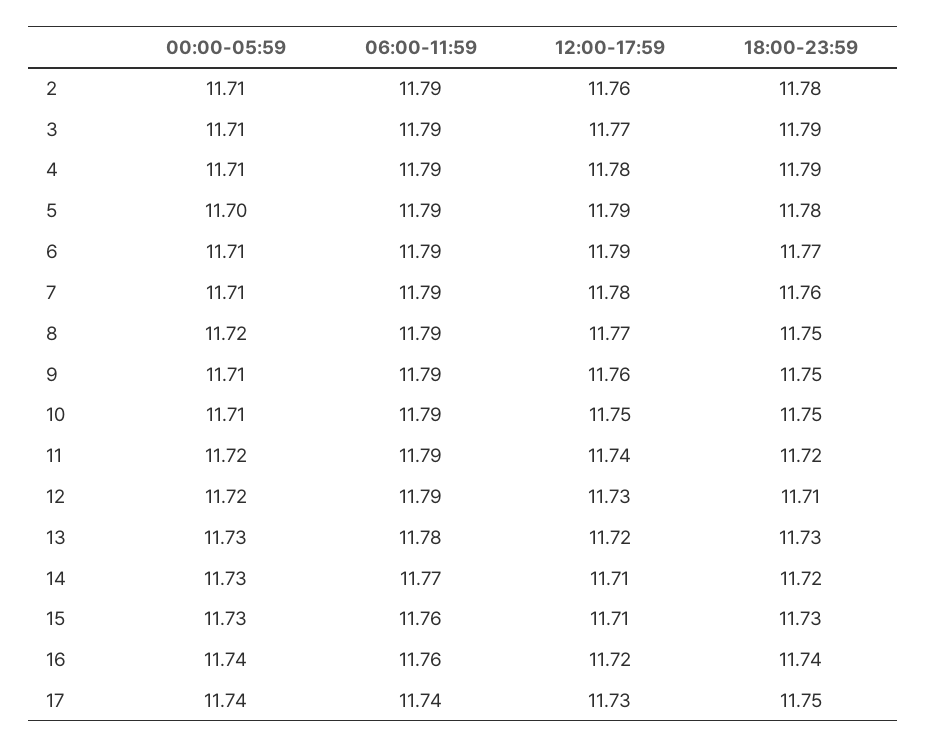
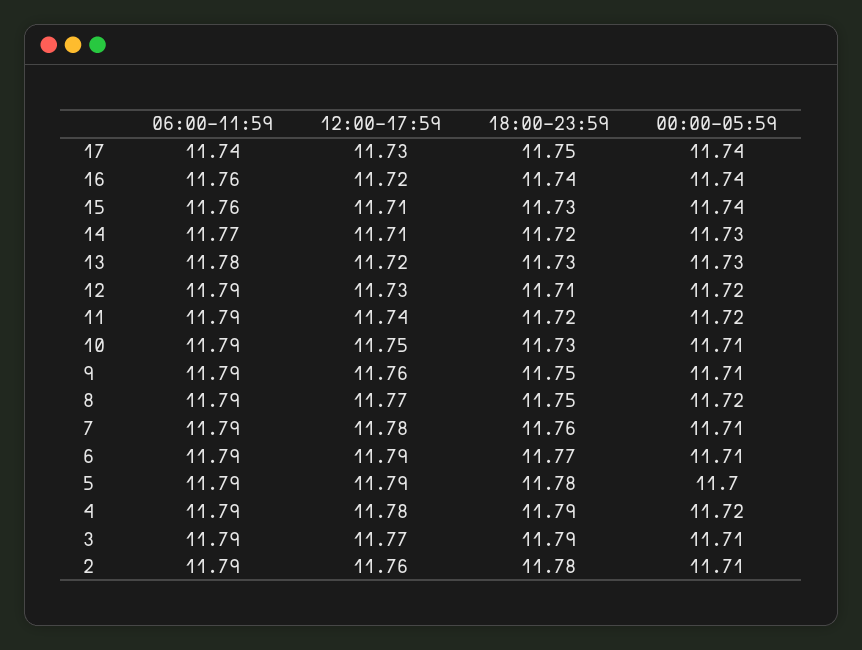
  {
    "00:00-05:59": {
      "2": 11.71,
      "3": 11.71,
-     "4": 11.71,
+     "4": 11.72,
      "5": 11.7,
      "6": 11.71,
      "7": 11.71,
      "8": 11.72,
      "9": 11.71,
      "10": 11.71,
      "11": 11.72,
      "12": 11.72,
      "13": 11.73,
      "14": 11.73,
-     "15": 11.73,
+     "15": 11.74,
      "16": 11.74,
      "17": 11.74
    },
    "06:00-11:59": {
      "2": 11.79,
      "3": 11.79,
      "4": 11.79,
      "5": 11.79,
      "6": 11.79,
      "7": 11.79,
      "8": 11.79,
      "9": 11.79,
      "10": 11.79,
      "11": 11.79,
      "12": 11.79,
      "13": 11.78,
      "14": 11.77,
      "15": 11.76,
      "16": 11.76,
      "17": 11.74
    },
    "12:00-17:59": {
      "2": 11.76,
      "3": 11.77,
      "4": 11.78,
      "5": 11.79,
      "6": 11.79,
      "7": 11.78,
      "8": 11.77,
      "9": 11.76,
      "10": 11.75,
      "11": 11.74,
      "12": 11.73,
      "13": 11.72,
      "14": 11.71,
      "15": 11.71,
      "16": 11.72,
      "17": 11.73
    },
    "18:00-23:59": {
      "2": 11.78,
      "3": 11.79,
      "4": 11.79,
      "5": 11.78,
      "6": 11.77,
      "7": 11.76,
      "8": 11.75,
      "9": 11.75,
-     "10": 11.75,
+     "10": 11.73,
      "11": 11.72,
      "12": 11.71,
      "13": 11.73,
      "14": 11.72,
      "15": 11.73,
      "16": 11.74,
      "17": 11.75
    }
  }

